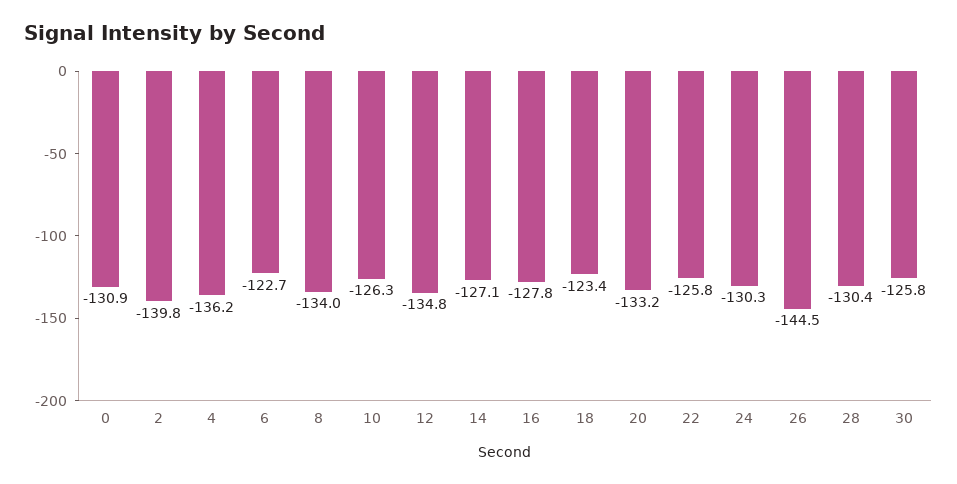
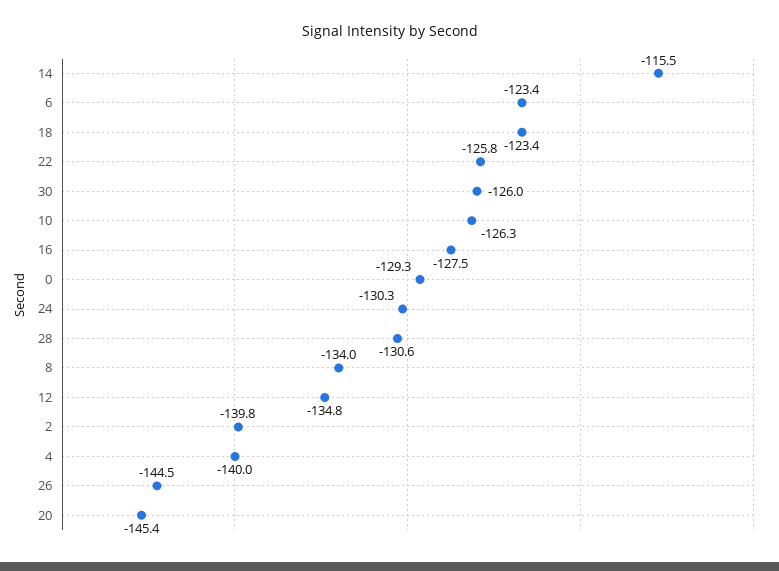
  {
-   "0": -130.9,
+   "0": -129.3,
    "2": -139.8,
-   "4": -136.2,
+   "4": -140,
-   "6": -122.7,
+   "6": -123.4,
    "8": -134,
    "10": -126.3,
    "12": -134.8,
-   "14": -127.1,
+   "14": -115.5,
-   "16": -127.8,
+   "16": -127.5,
    "18": -123.4,
-   "20": -133.2,
+   "20": -145.4,
    "22": -125.8,
    "24": -130.3,
    "26": -144.5,
-   "28": -130.4,
+   "28": -130.6,
-   "30": -125.8
+   "30": -126
  }

